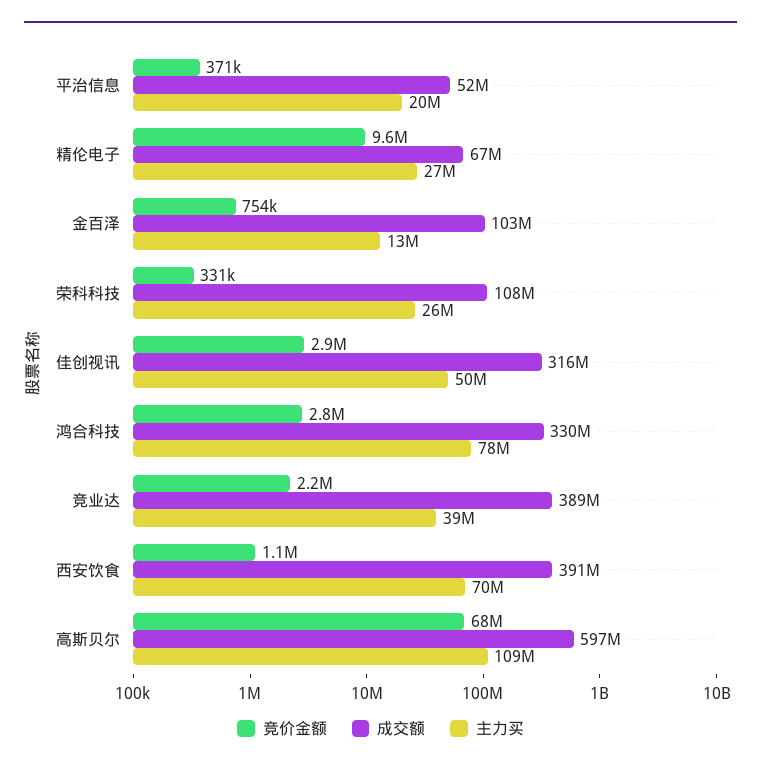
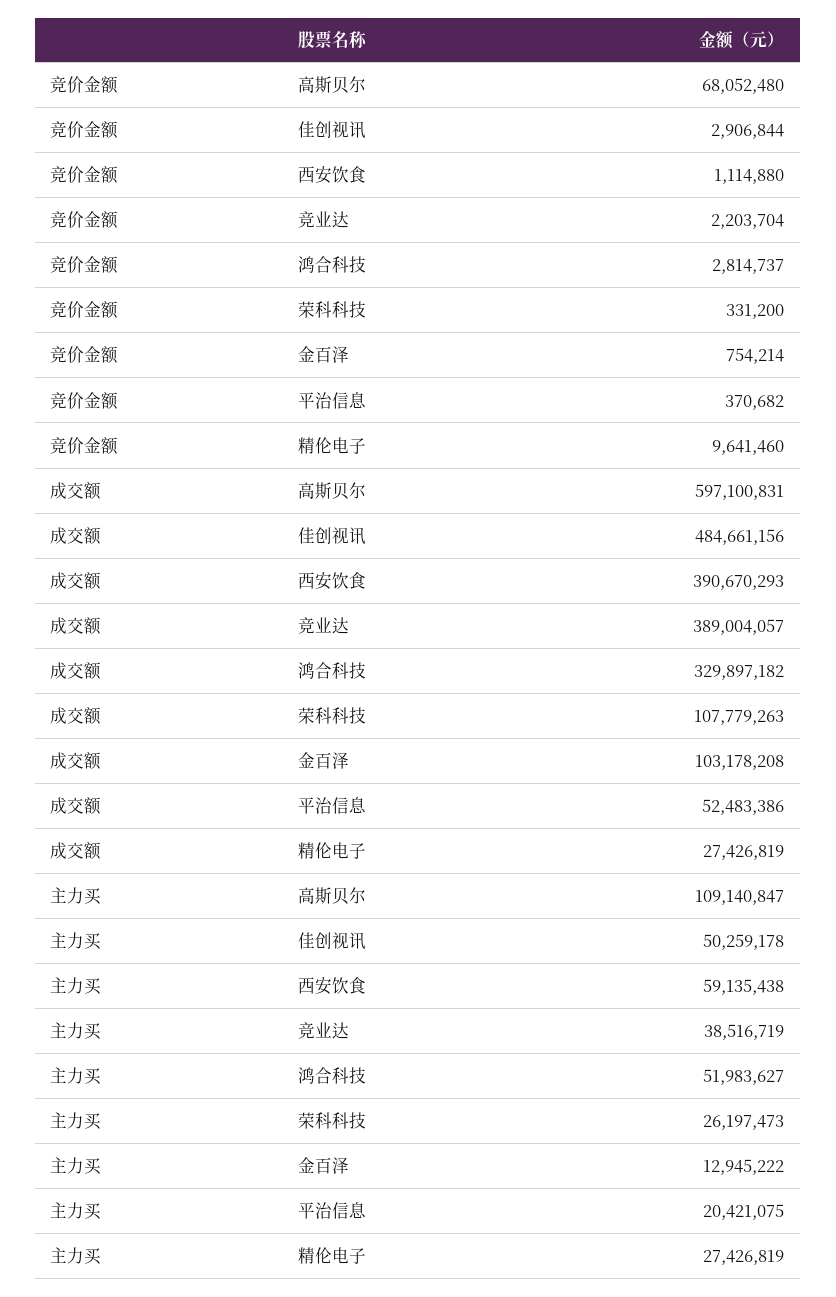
  {
    "竞价金额": {
      "平治信息": 370682,
      "精伦电子": 9641460,
      "金百泽": 754214,
      "荣科科技": 331200,
      "佳创视讯": 2906844,
      "鸿合科技": 2814737,
      "竞业达": 2203704,
      "西安饮食": 1114880,
      "高斯贝尔": 68052480
    },
    "成交额": {
      "平治信息": 52483386,
-     "精伦电子": 67000000,
+     "精伦电子": 27426819,
      "金百泽": 103178208,
      "荣科科技": 107779263,
-     "佳创视讯": 316000000,
+     "佳创视讯": 484661156,
      "鸿合科技": 329897182,
      "竞业达": 389004057,
      "西安饮食": 390670293,
      "高斯贝尔": 597100831
    },
    "主力买": {
      "平治信息": 20421075,
      "精伦电子": 27426819,
      "金百泽": 12945222,
      "荣科科技": 26197473,
      "佳创视讯": 50259178,
-     "鸿合科技": 78000000,
+     "鸿合科技": 51983627,
      "竞业达": 38516719,
-     "西安饮食": 70000000,
+     "西安饮食": 59135438,
      "高斯贝尔": 109140847
    }
  }

